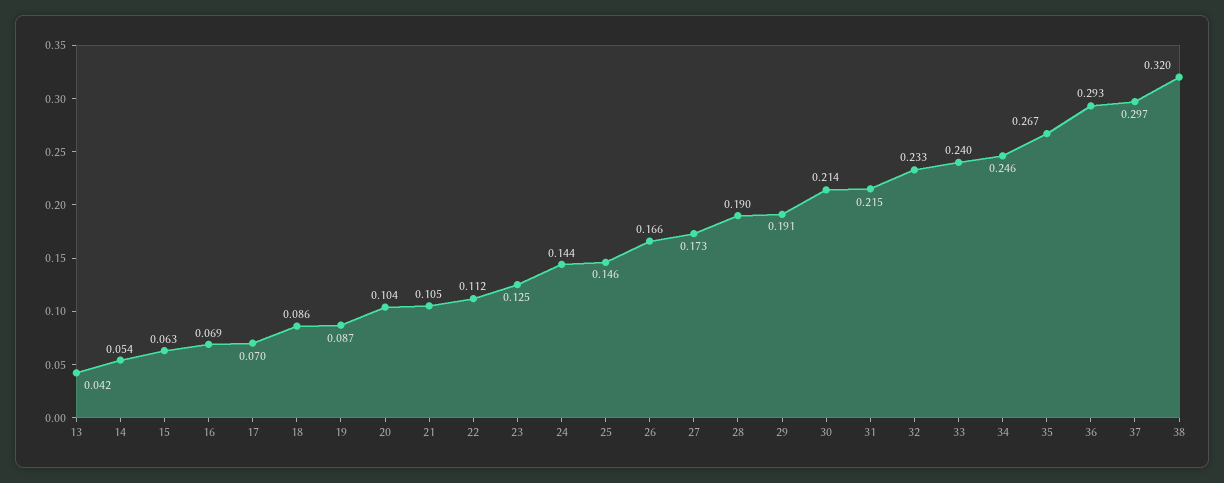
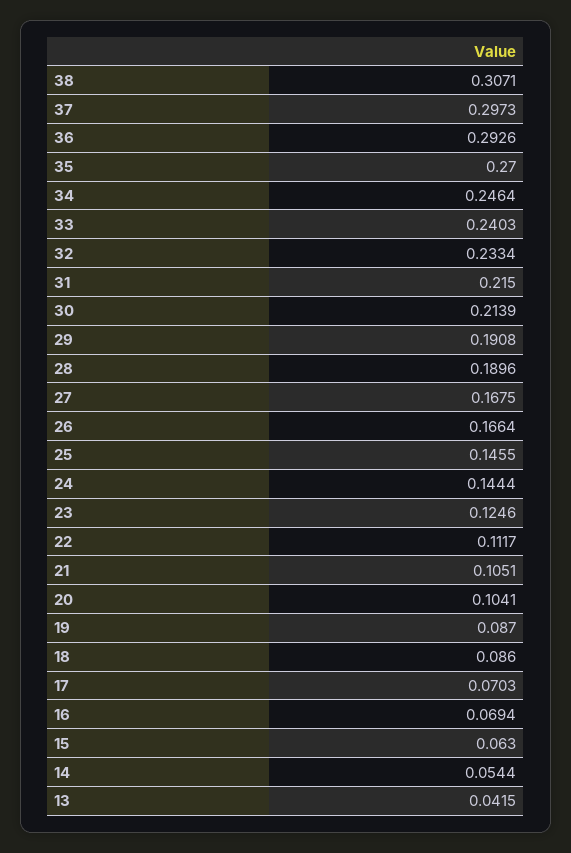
  {
    "13": 0.0415,
    "14": 0.0544,
    "15": 0.063,
    "16": 0.0694,
    "17": 0.0703,
    "18": 0.086,
    "19": 0.087,
    "20": 0.1041,
    "21": 0.1051,
    "22": 0.1117,
    "23": 0.1246,
    "24": 0.1444,
    "25": 0.1455,
    "26": 0.1664,
-   "27": 0.173,
+   "27": 0.1675,
    "28": 0.1896,
    "29": 0.1908,
    "30": 0.2139,
    "31": 0.215,
    "32": 0.2334,
    "33": 0.2403,
    "34": 0.2464,
-   "35": 0.267,
+   "35": 0.27,
    "36": 0.2926,
    "37": 0.2973,
-   "38": 0.32
+   "38": 0.3071
  }

